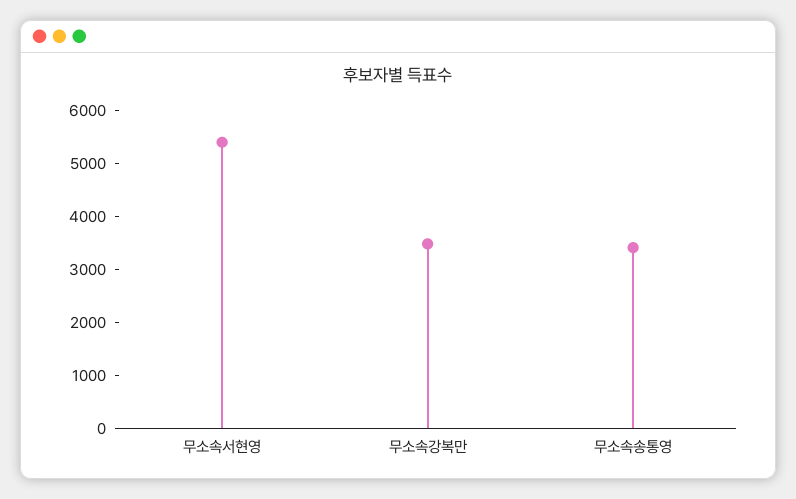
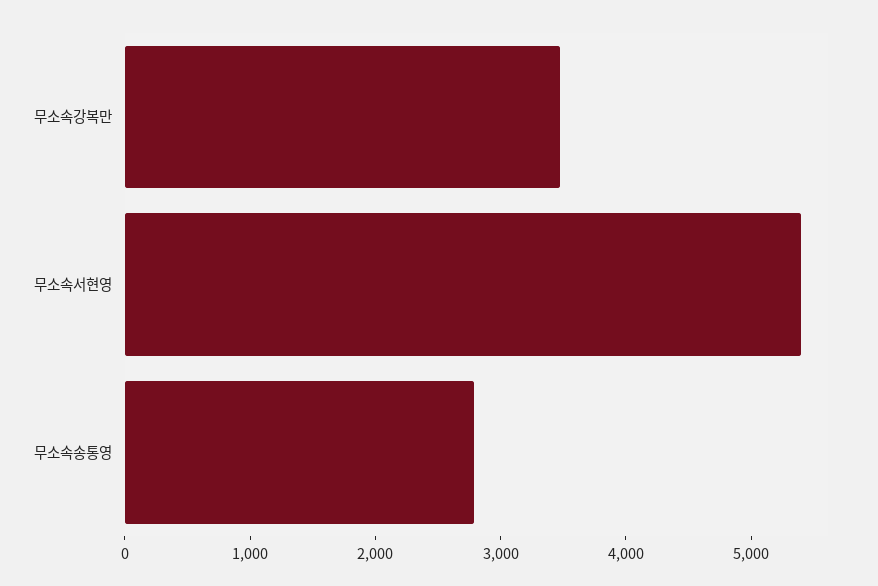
  {
    "무소속서현영": 5400,
    "무소속강복만": 3400,
-   "무소속송통영": 3400
+   "무소속송통영": 2800
  }

